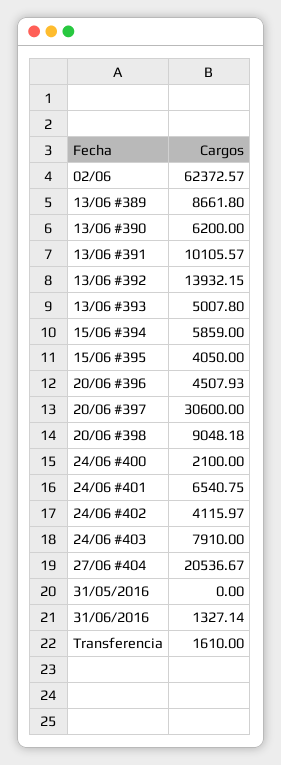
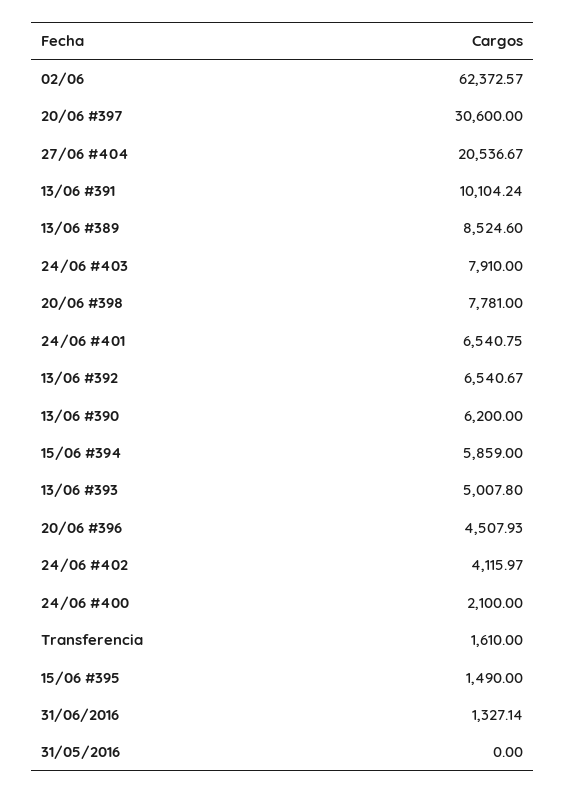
  {
    "02/06": 62372.57,
-   "13/06 #389": 8661.8,
+   "13/06 #389": 8524.6,
    "13/06 #390": 6200,
-   "13/06 #391": 10105.57,
+   "13/06 #391": 10104.24,
-   "13/06 #392": 13932.15,
+   "13/06 #392": 6540.67,
    "13/06 #393": 5007.8,
    "15/06 #394": 5859,
-   "15/06 #395": 4050,
+   "15/06 #395": 1490,
    "20/06 #396": 4507.93,
    "20/06 #397": 30600,
-   "20/06 #398": 9048.18,
+   "20/06 #398": 7781,
    "24/06 #400": 2100,
    "24/06 #401": 6540.75,
    "24/06 #402": 4115.97,
    "24/06 #403": 7910,
    "27/06 #404": 20536.67,
    "31/05/2016": 0,
    "31/06/2016": 1327.14,
    "Transferencia": 1610
  }

